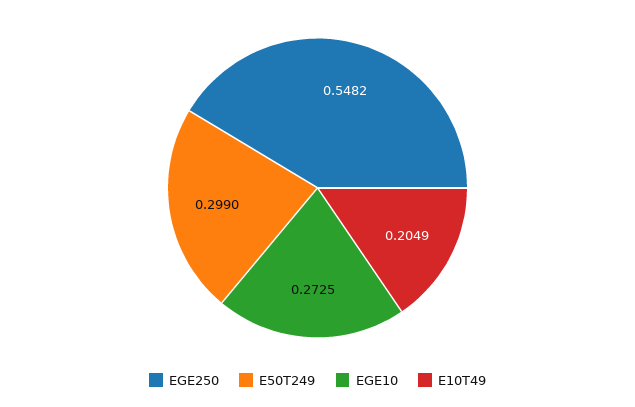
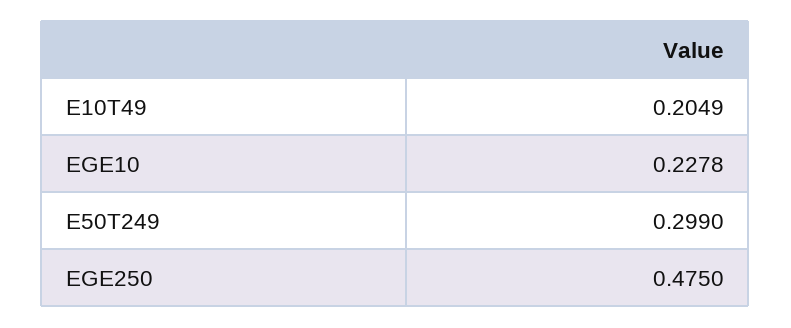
  {
-   "EGE250": 0.5482,
+   "EGE250": 0.475,
    "E50T249": 0.299,
-   "EGE10": 0.2725,
+   "EGE10": 0.2278,
    "E10T49": 0.2049
  }

